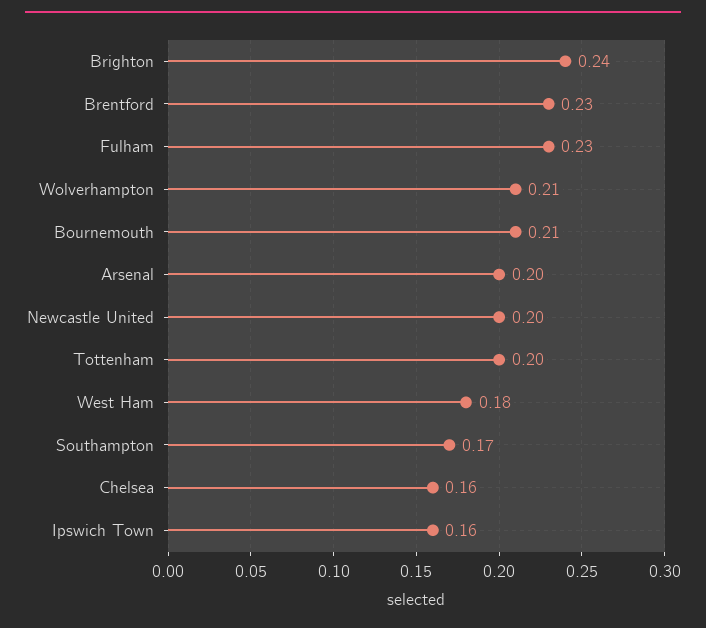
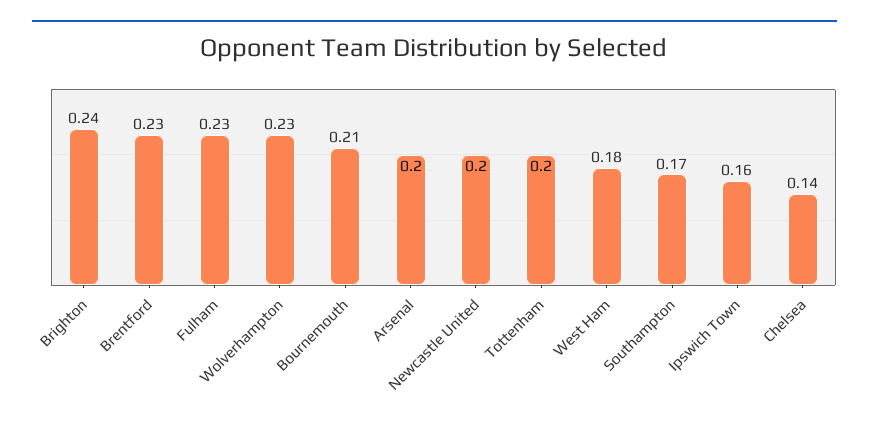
  {
    "Brighton": 0.24,
    "Brentford": 0.23,
    "Fulham": 0.23,
-   "Wolverhampton": 0.21,
+   "Wolverhampton": 0.23,
    "Bournemouth": 0.21,
    "Arsenal": 0.2,
    "Newcastle United": 0.2,
    "Tottenham": 0.2,
    "West Ham": 0.18,
    "Southampton": 0.17,
-   "Chelsea": 0.16,
+   "Chelsea": 0.14,
    "Ipswich Town": 0.16
  }

